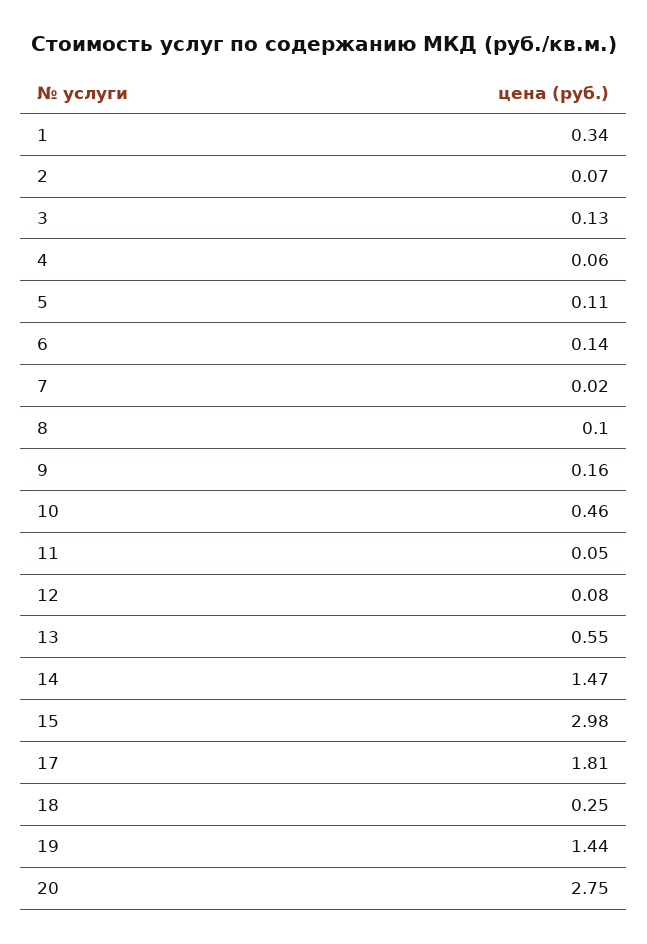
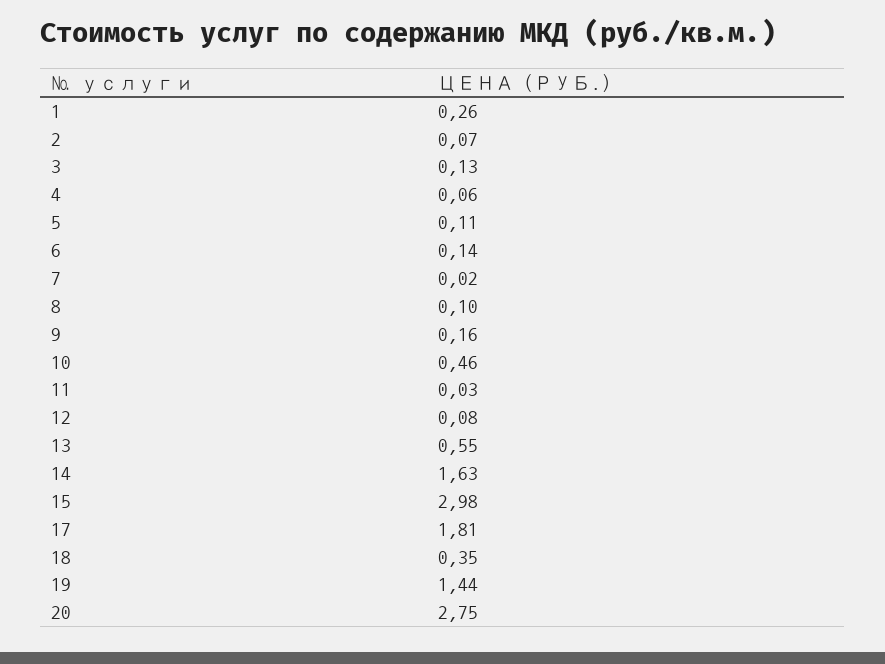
  {
-   "1": 0.34,
+   "1": 0.26,
    "2": 0.07,
    "3": 0.13,
    "4": 0.06,
    "5": 0.11,
    "6": 0.14,
    "7": 0.02,
    "8": 0.1,
    "9": 0.16,
    "10": 0.46,
-   "11": 0.05,
+   "11": 0.03,
    "12": 0.08,
    "13": 0.55,
-   "14": 1.47,
+   "14": 1.63,
    "15": 2.98,
    "17": 1.81,
-   "18": 0.25,
+   "18": 0.35,
    "19": 1.44,
    "20": 2.75
  }

